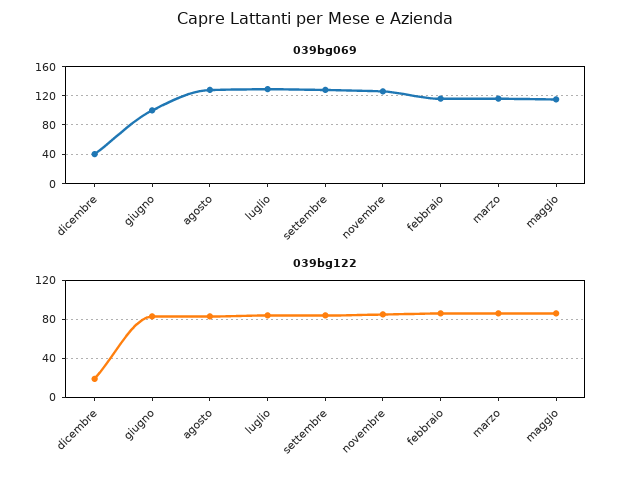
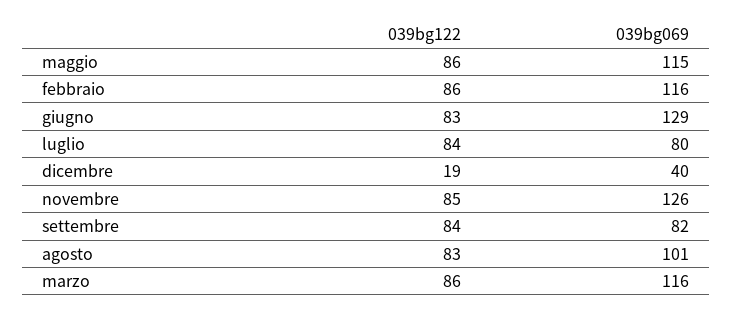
  {
    "039bg069": {
      "dicembre": 40,
-     "giugno": 100,
+     "giugno": 129,
-     "agosto": 130,
+     "agosto": 101,
-     "luglio": 130,
+     "luglio": 80,
-     "settembre": 130,
+     "settembre": 82,
      "novembre": 126,
      "febbraio": 116,
      "marzo": 116,
      "maggio": 115
    },
    "039bg122": {
      "dicembre": 19,
      "giugno": 83,
      "agosto": 83,
      "luglio": 84,
      "settembre": 84,
      "novembre": 85,
      "febbraio": 86,
      "marzo": 86,
      "maggio": 86
    }
  }

